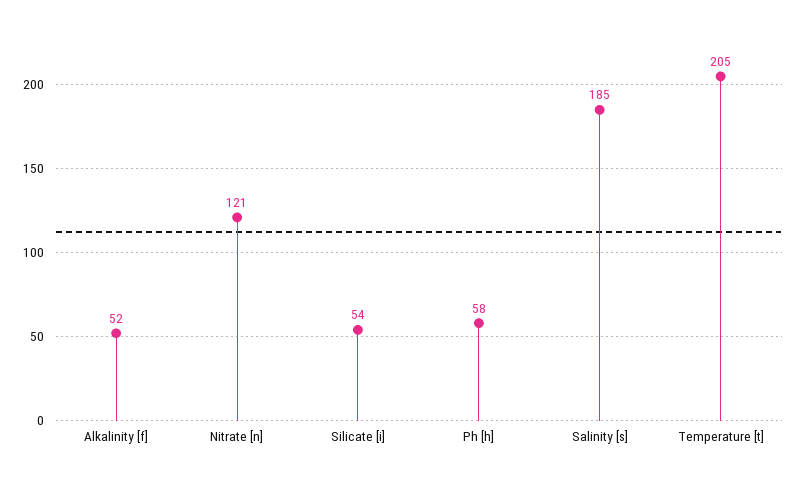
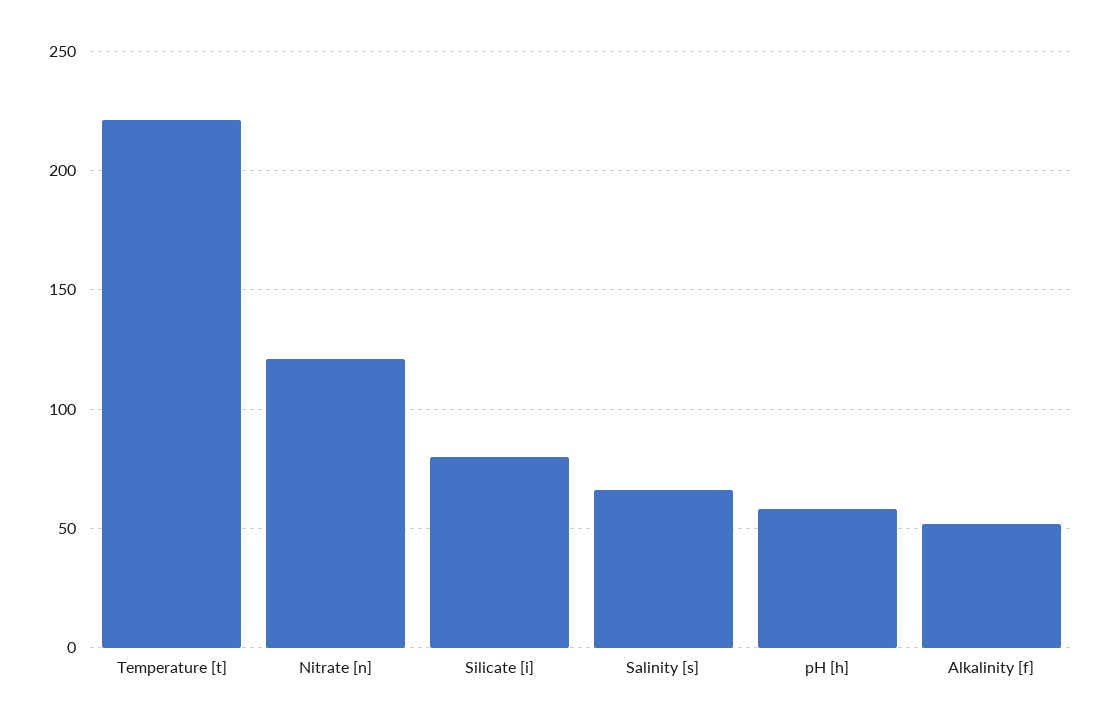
  {
    "Alkalinity [f]": 52,
    "Nitrate [n]": 121,
-   "Silicate [i]": 54,
+   "Silicate [i]": 80,
    "Ph [h]": 58,
-   "Salinity [s]": 185,
+   "Salinity [s]": 65,
-   "Temperature [t]": 205
+   "Temperature [t]": 220
  }

